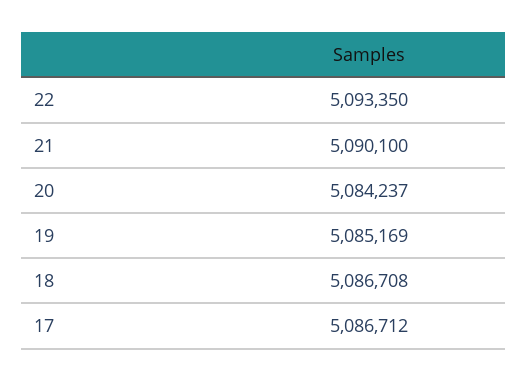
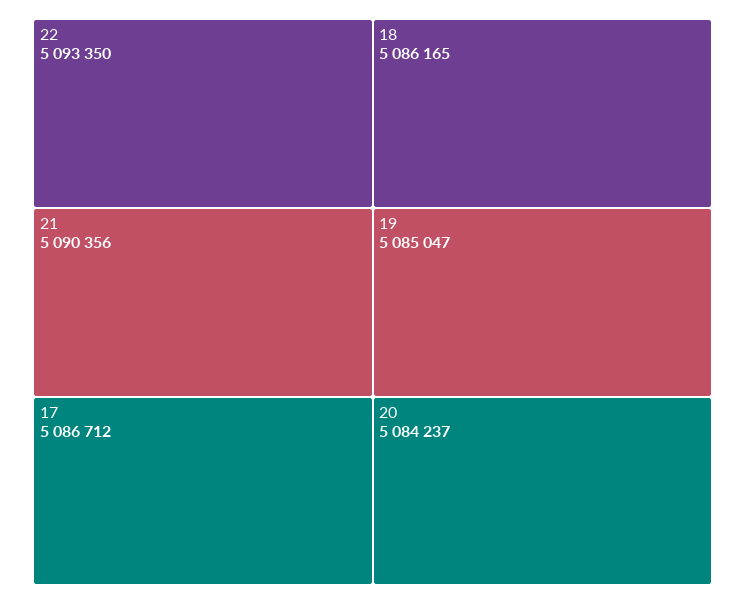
  {
    "22": 5093350,
-   "21": 5090100,
+   "21": 5090356,
    "20": 5084237,
-   "19": 5085169,
+   "19": 5085047,
-   "18": 5086708,
+   "18": 5086165,
    "17": 5086712
  }

